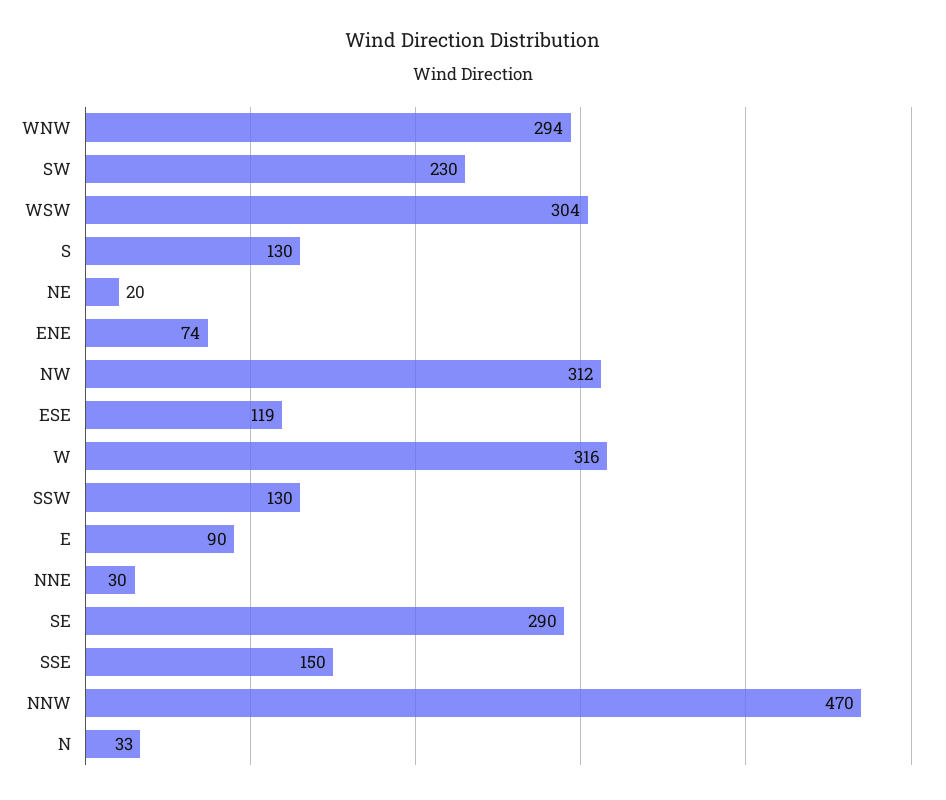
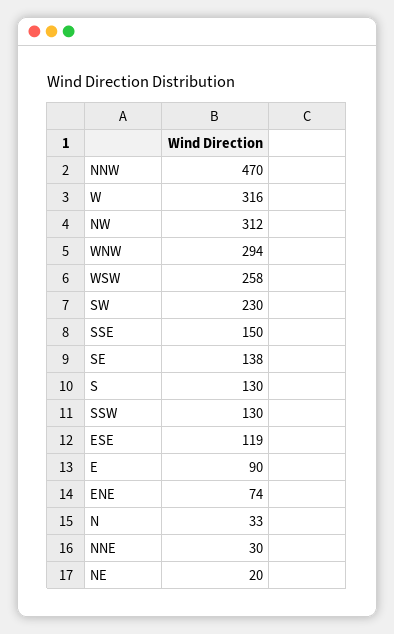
  {
    "WNW": 294,
    "SW": 230,
-   "WSW": 304,
+   "WSW": 258,
    "S": 130,
    "NE": 20,
    "ENE": 74,
    "NW": 312,
    "ESE": 119,
    "W": 316,
    "SSW": 130,
    "E": 90,
    "NNE": 30,
-   "SE": 290,
+   "SE": 138,
    "SSE": 150,
    "NNW": 470,
    "N": 33
  }

